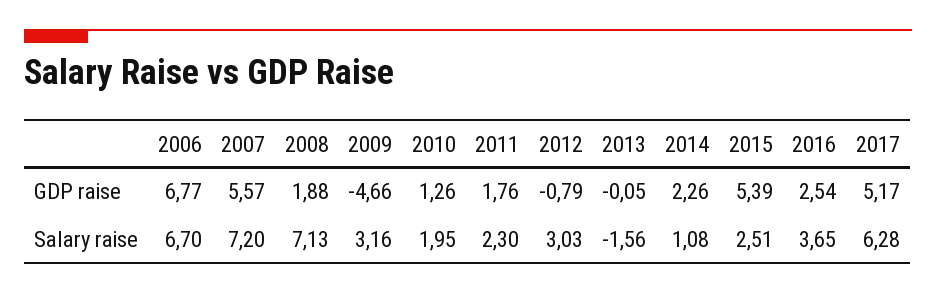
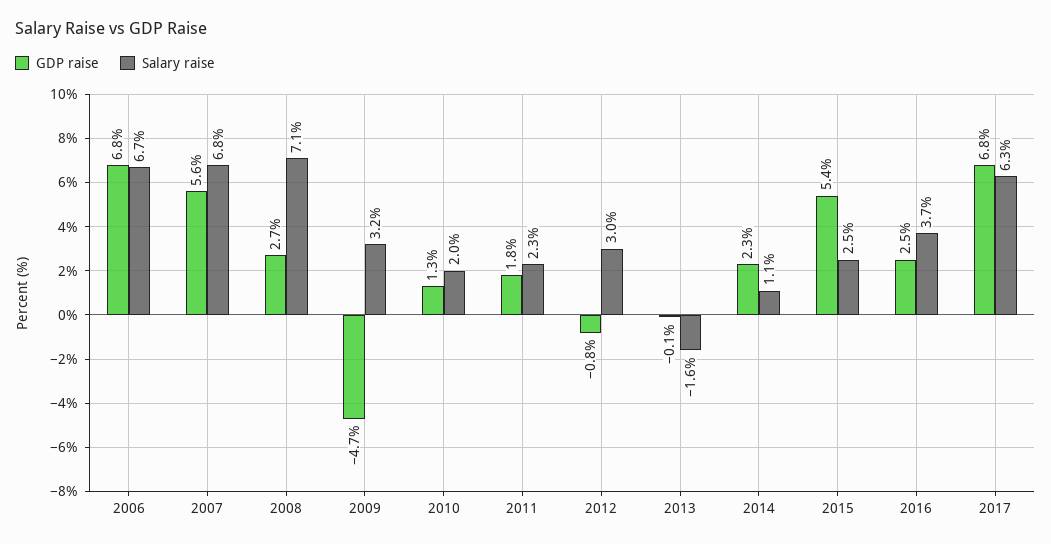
  {
    "GDP raise": {
      "2006": 6.77,
      "2007": 5.57,
-     "2008": 1.88,
+     "2008": 2.7,
      "2009": -4.66,
      "2010": 1.26,
      "2011": 1.76,
      "2012": -0.79,
      "2013": -0.05,
      "2014": 2.26,
      "2015": 5.39,
      "2016": 2.54,
-     "2017": 5.17
+     "2017": 6.8
    },
    "Salary raise": {
      "2006": 6.7,
-     "2007": 7.2,
+     "2007": 6.8,
      "2008": 7.13,
      "2009": 3.16,
      "2010": 1.95,
      "2011": 2.3,
      "2012": 3.03,
      "2013": -1.56,
      "2014": 1.08,
      "2015": 2.51,
      "2016": 3.65,
      "2017": 6.28
    }
  }

